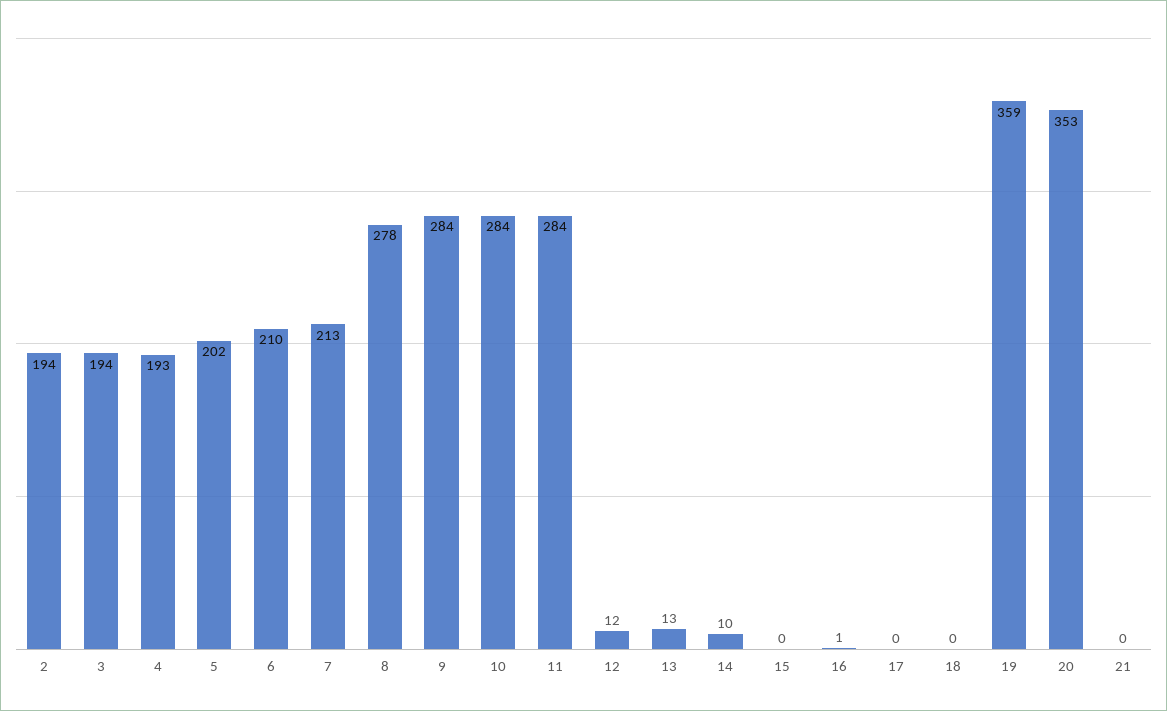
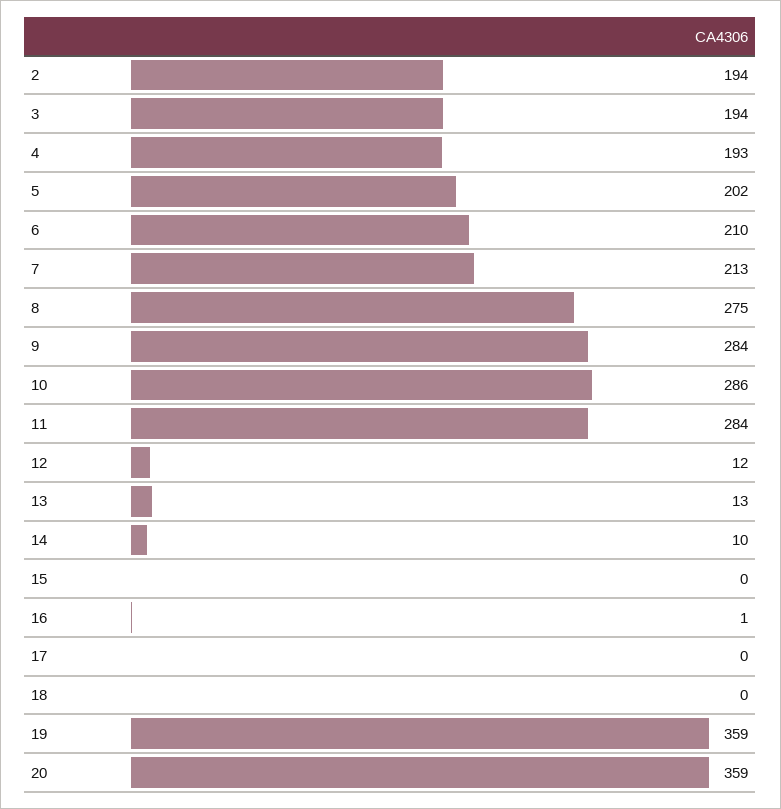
  {
    "2": 194,
    "3": 194,
    "4": 193,
    "5": 202,
    "6": 210,
    "7": 213,
-   "8": 278,
+   "8": 275,
    "9": 284,
-   "10": 284,
+   "10": 286,
    "11": 284,
    "12": 12,
    "13": 13,
    "14": 10,
    "15": 0,
    "16": 1,
    "17": 0,
    "18": 0,
    "19": 359,
-   "20": 353,
+   "20": 359
-   "21": 0
  }

